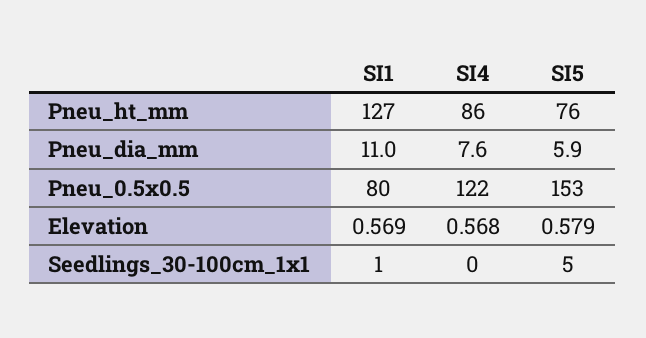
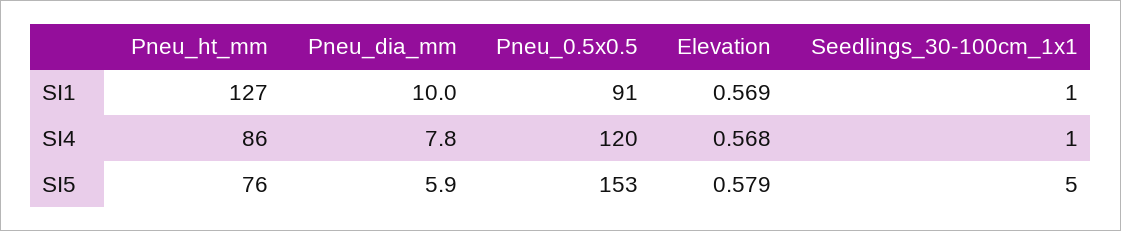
  {
    "SI1": {
      "Pneu_ht_mm": 127,
-     "Pneu_dia_mm": 11,
+     "Pneu_dia_mm": 10,
-     "Pneu_0.5x0.5": 80,
+     "Pneu_0.5x0.5": 91,
      "Elevation": 0.569,
      "Seedlings_30-100cm_1x1": 1
    },
    "SI4": {
      "Pneu_ht_mm": 86,
-     "Pneu_dia_mm": 7.6,
+     "Pneu_dia_mm": 7.8,
-     "Pneu_0.5x0.5": 122,
+     "Pneu_0.5x0.5": 120,
      "Elevation": 0.568,
-     "Seedlings_30-100cm_1x1": 0
+     "Seedlings_30-100cm_1x1": 1
    },
    "SI5": {
      "Pneu_ht_mm": 76,
      "Pneu_dia_mm": 5.9,
      "Pneu_0.5x0.5": 153,
      "Elevation": 0.579,
      "Seedlings_30-100cm_1x1": 5
    }
  }

